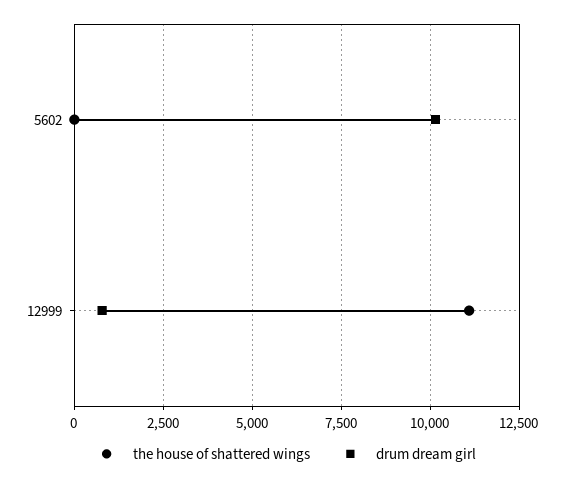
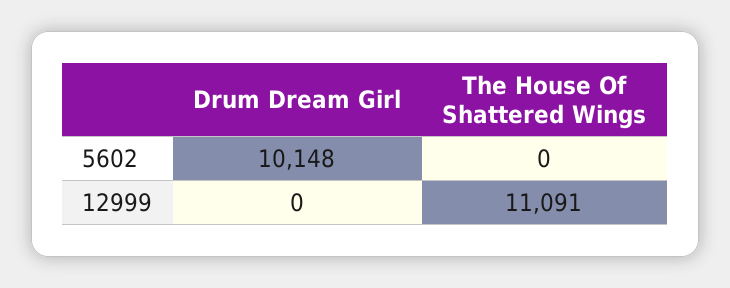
  {
    "the house of shattered wings": {
      "5602": 0,
      "12999": 11091
    },
    "drum dream girl": {
      "5602": 10148,
-     "12999": 750
+     "12999": 0
    }
  }

